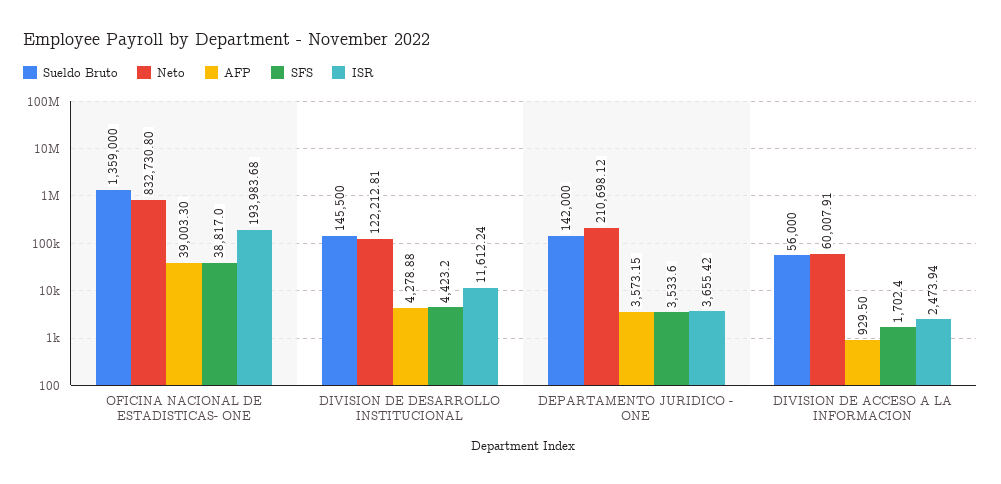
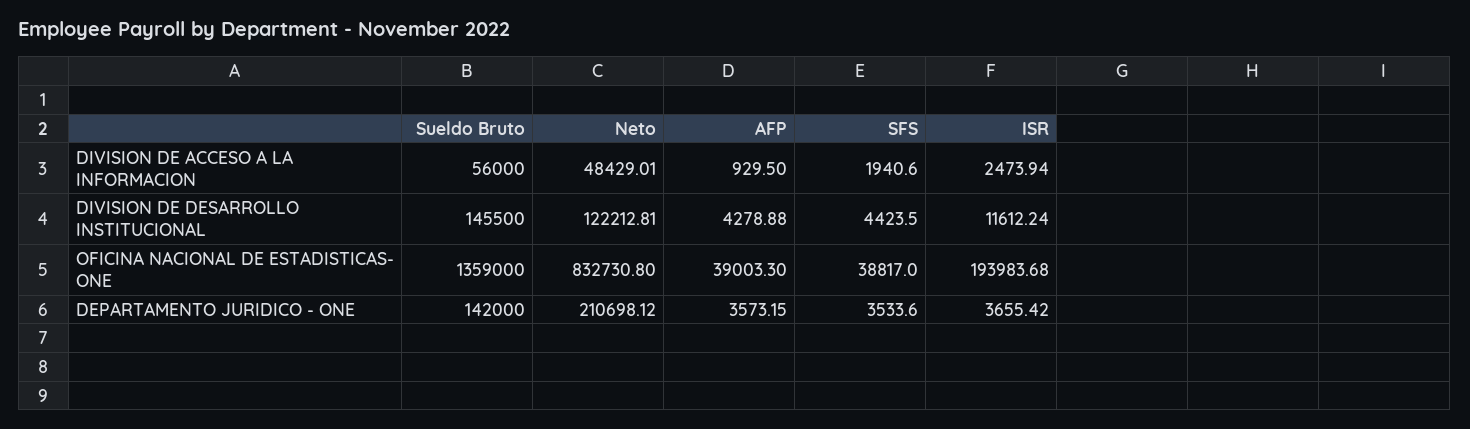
  {
    "Sueldo Bruto": {
      "OFICINA NACIONAL DE ESTADISTICAS- ONE": 1359000,
      "DIVISION DE DESARROLLO INSTITUCIONAL": 145500,
      "DEPARTAMENTO JURIDICO - ONE": 142000,
      "DIVISION DE ACCESO A LA INFORMACION": 56000
    },
    "Neto": {
      "OFICINA NACIONAL DE ESTADISTICAS- ONE": 832730.8,
      "DIVISION DE DESARROLLO INSTITUCIONAL": 122212.81,
      "DEPARTAMENTO JURIDICO - ONE": 210698.12,
-     "DIVISION DE ACCESO A LA INFORMACION": 60007.91
+     "DIVISION DE ACCESO A LA INFORMACION": 48429.01
    },
    "AFP": {
      "OFICINA NACIONAL DE ESTADISTICAS- ONE": 39003.3,
      "DIVISION DE DESARROLLO INSTITUCIONAL": 4278.88,
      "DEPARTAMENTO JURIDICO - ONE": 3573.15,
      "DIVISION DE ACCESO A LA INFORMACION": 929.5
    },
    "SFS": {
      "OFICINA NACIONAL DE ESTADISTICAS- ONE": 38817,
-     "DIVISION DE DESARROLLO INSTITUCIONAL": 4423.2,
+     "DIVISION DE DESARROLLO INSTITUCIONAL": 4423.5,
      "DEPARTAMENTO JURIDICO - ONE": 3533.6,
-     "DIVISION DE ACCESO A LA INFORMACION": 1702.4
+     "DIVISION DE ACCESO A LA INFORMACION": 1940.6
    },
    "ISR": {
      "OFICINA NACIONAL DE ESTADISTICAS- ONE": 193983.68,
      "DIVISION DE DESARROLLO INSTITUCIONAL": 11612.24,
      "DEPARTAMENTO JURIDICO - ONE": 3655.42,
      "DIVISION DE ACCESO A LA INFORMACION": 2473.94
    }
  }

